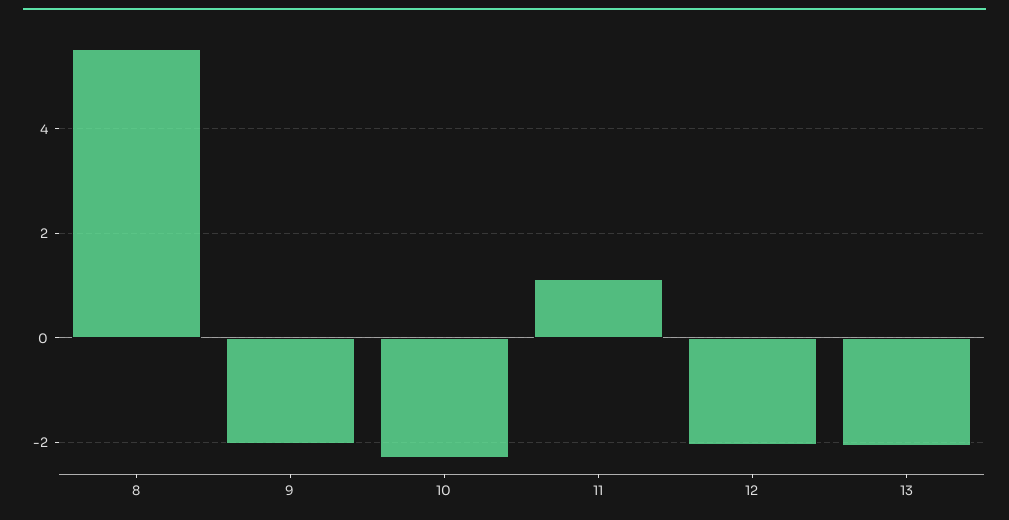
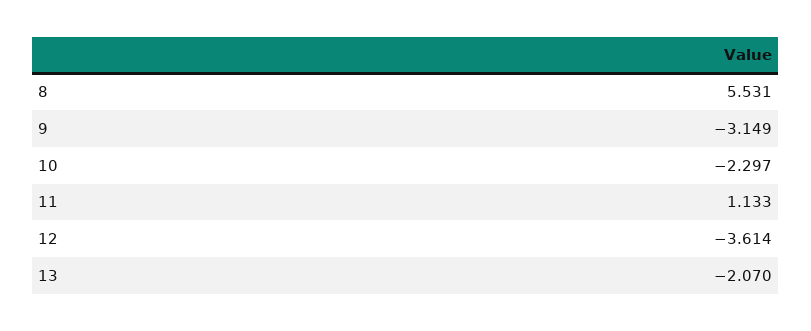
  {
    "8": 5.531,
-   "9": -2,
+   "9": -3.149,
    "10": -2.297,
    "11": 1.133,
-   "12": -2,
+   "12": -3.614,
    "13": -2.07
  }

